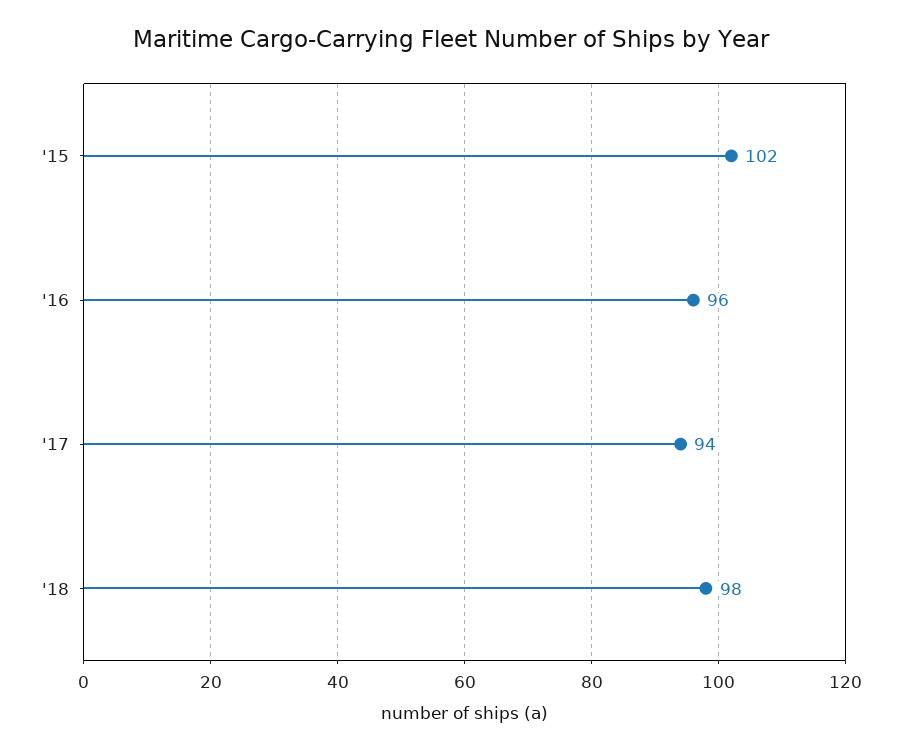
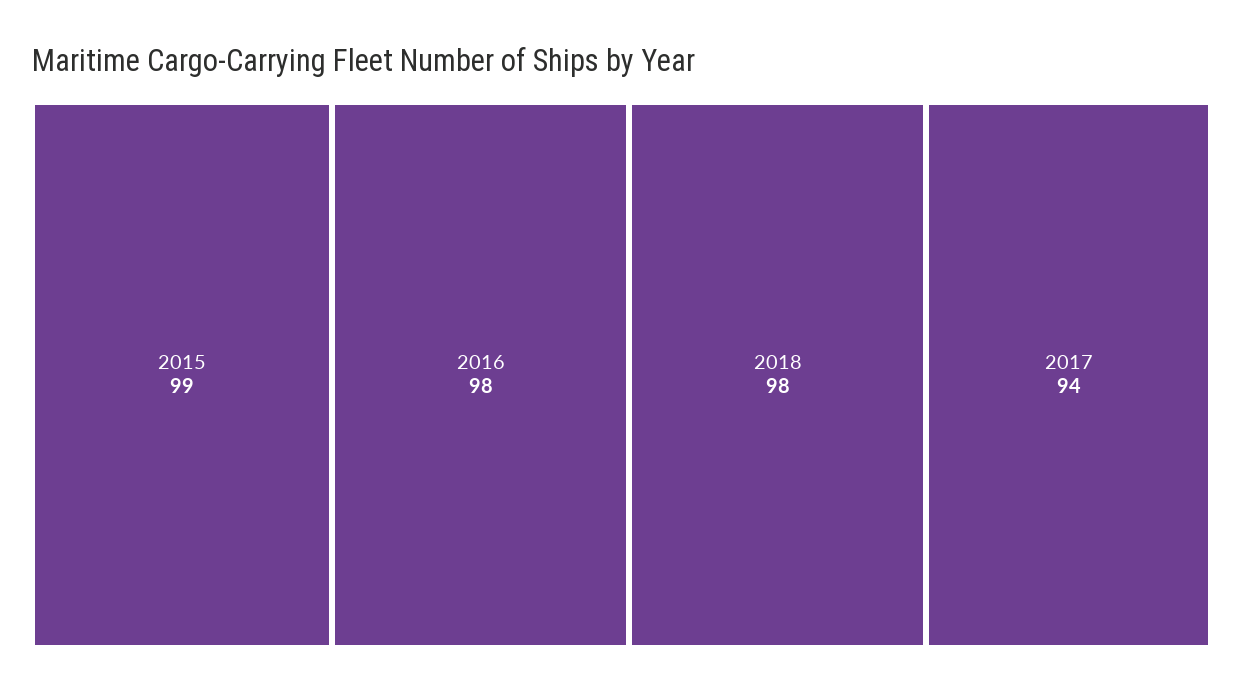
  {
-   "'15": 102,
+   "'15": 99,
-   "'16": 96,
+   "'16": 98,
    "'17": 94,
    "'18": 98
  }

